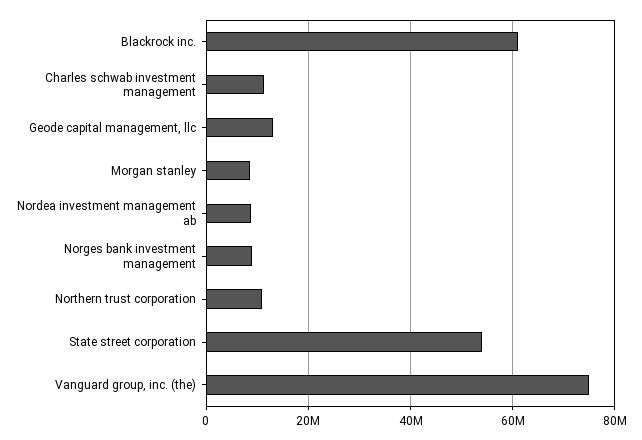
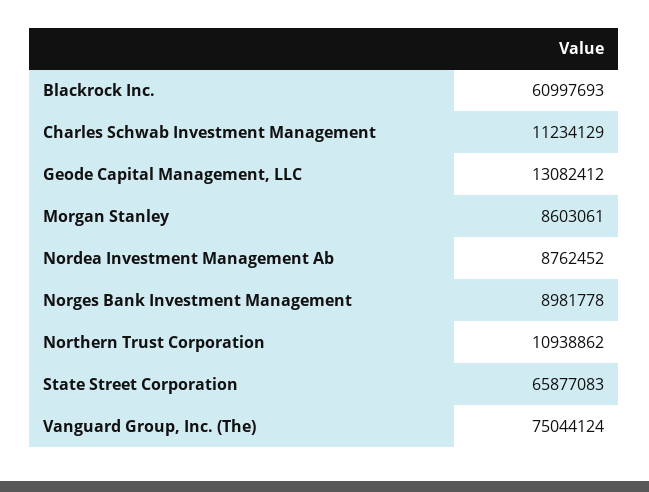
  {
    "Blackrock inc.": 60997693,
    "Charles schwab investment management": 11234129,
    "Geode capital management, llc": 13082412,
    "Morgan stanley": 8603061,
    "Nordea investment management ab": 8762452,
    "Norges bank investment management": 8981778,
    "Northern trust corporation": 10938862,
-   "State street corporation": 54000000,
+   "State street corporation": 65877083,
    "Vanguard group, inc. (the)": 75044124
  }

